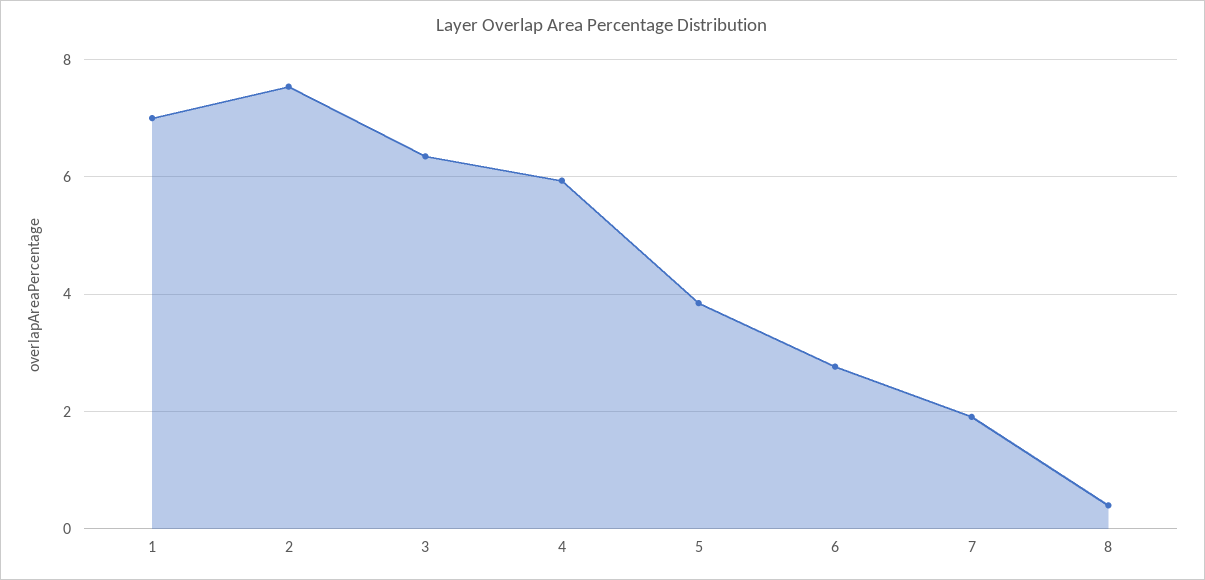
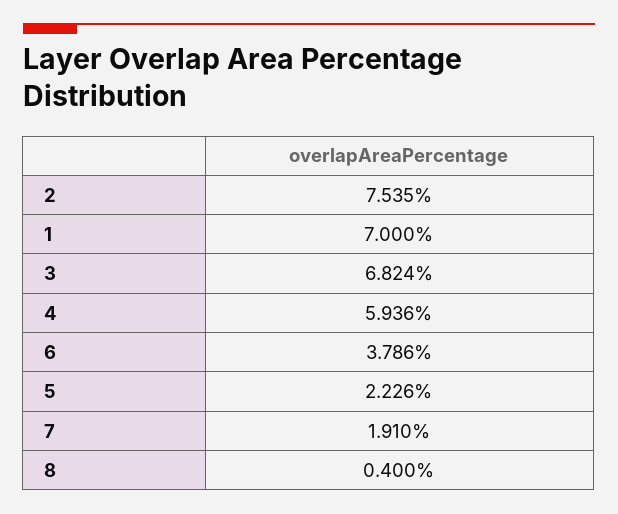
  {
    "1": 7,
    "2": 7.535,
-   "3": 6.4,
+   "3": 6.824,
    "4": 5.936,
-   "5": 3.8,
+   "5": 2.226,
-   "6": 2.8,
+   "6": 3.786,
    "7": 1.91,
    "8": 0.4
  }

